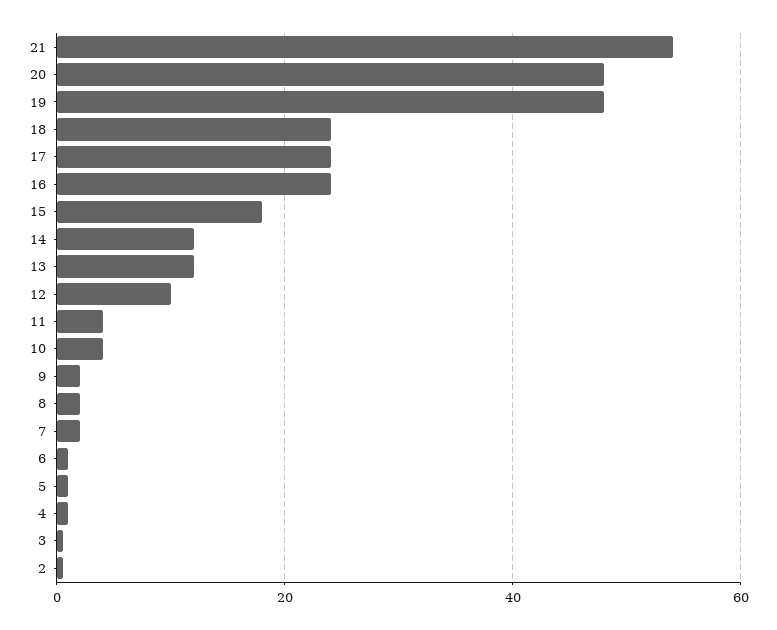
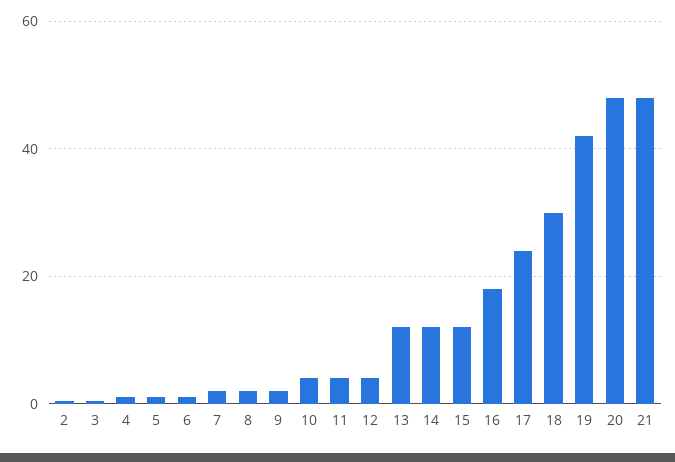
  {
-   "21": 54,
+   "21": 48,
    "20": 48,
-   "19": 48,
+   "19": 42,
-   "18": 24,
+   "18": 30,
    "17": 24,
-   "16": 24,
+   "16": 18,
-   "15": 18,
+   "15": 12,
    "14": 12,
    "13": 12,
-   "12": 10,
+   "12": 4,
    "11": 4,
    "10": 4,
    "9": 2,
    "8": 2,
    "7": 2,
    "6": 2,
    "5": 2,
    "4": 2,
    "3": 0,
    "2": 0
  }

